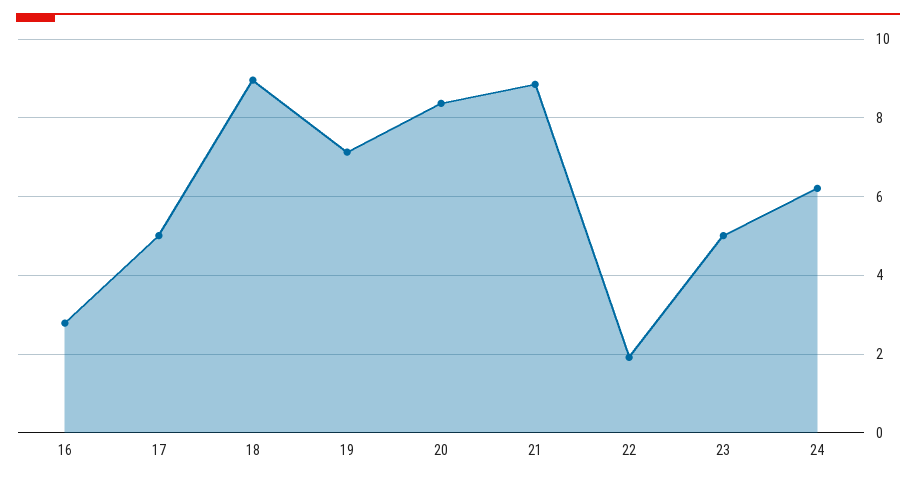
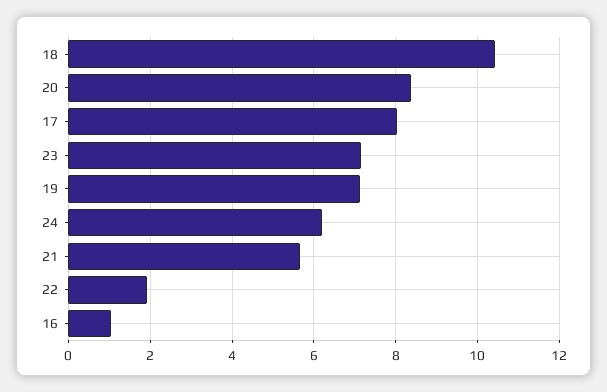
  {
-   "16": 2.8,
+   "16": 1,
-   "17": 5,
+   "17": 8,
-   "18": 9,
+   "18": 10.4,
    "19": 7.2,
    "20": 8.4,
-   "21": 8.8,
+   "21": 5.6,
    "22": 2,
-   "23": 5,
+   "23": 7.2,
    "24": 6.2
  }

